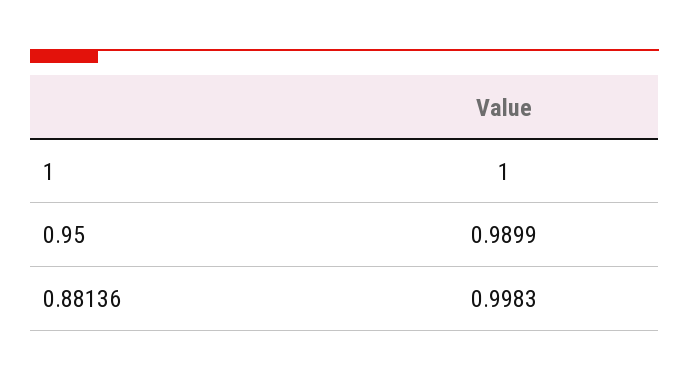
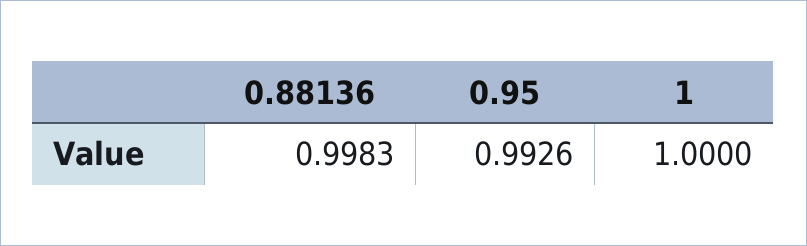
  {
    "1": 1,
-   "0.95": 0.9899,
+   "0.95": 0.9926,
    "0.88136": 0.9983
  }

